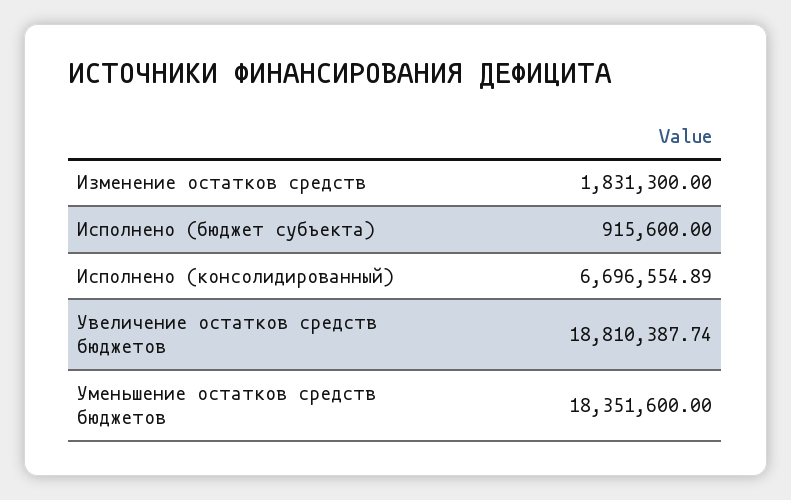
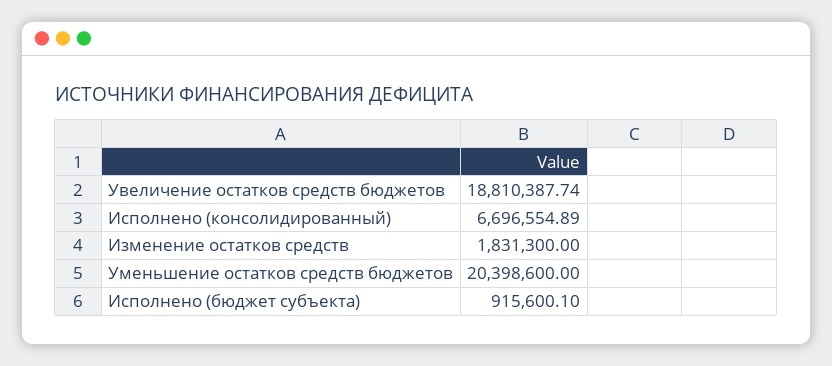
  {
    "Изменение остатков средств": 1831300,
-   "Исполнено (бюджет субъекта)": 915600,
+   "Исполнено (бюджет субъекта)": 915600.1,
    "Исполнено (консолидированный)": 6696554.89,
    "Увеличение остатков средств бюджетов": 18810387.74,
-   "Уменьшение остатков средств бюджетов": 18351600
+   "Уменьшение остатков средств бюджетов": 20398600
  }

